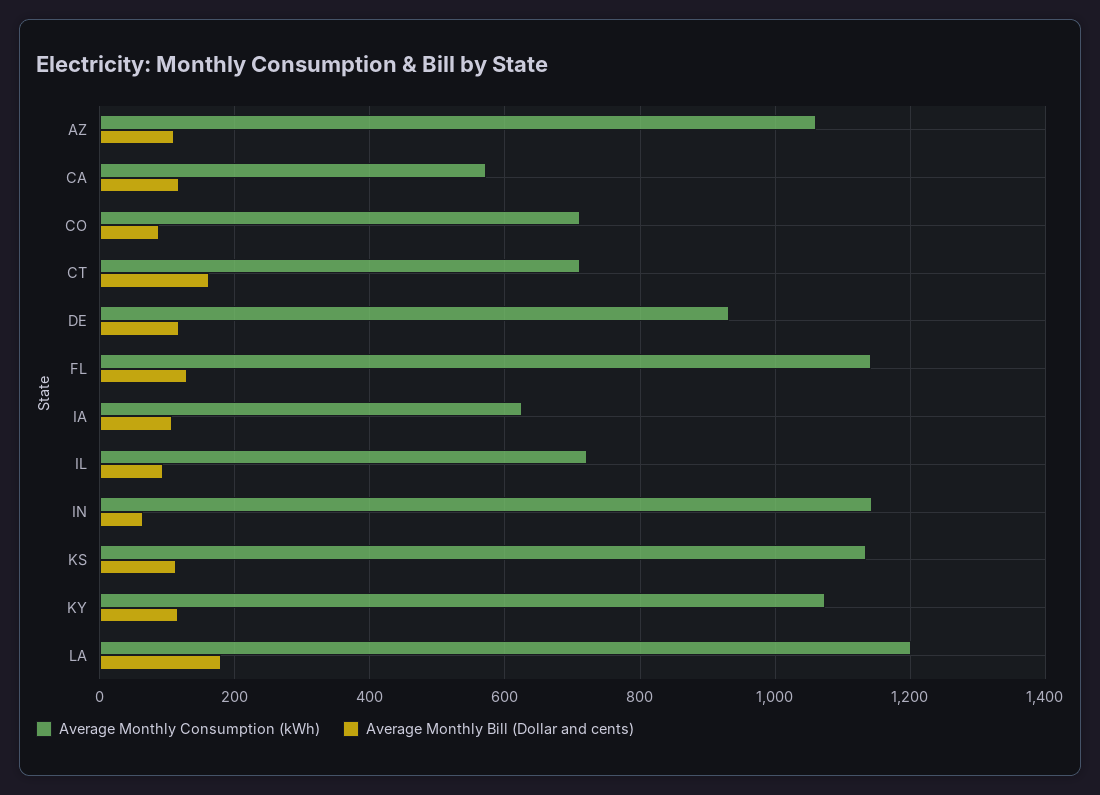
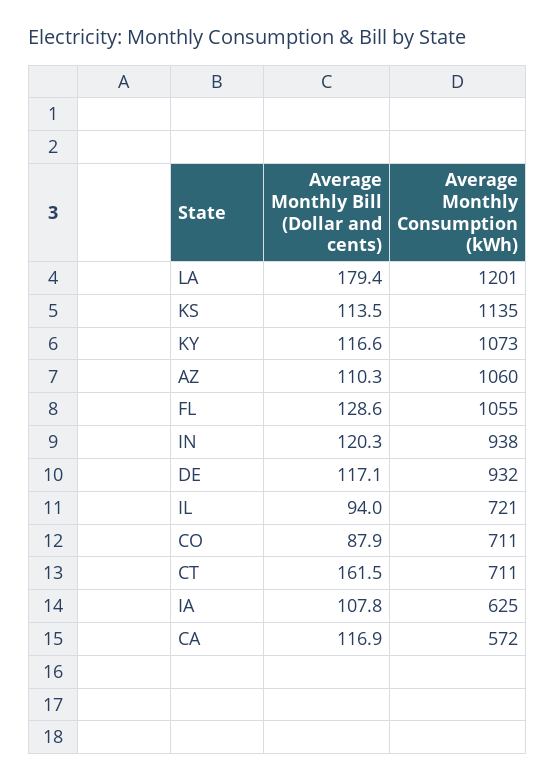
  {
    "Average Monthly Consumption (kWh)": {
      "AZ": 1060,
      "CA": 572,
      "CO": 711,
      "CT": 711,
      "DE": 932,
-     "FL": 1140,
+     "FL": 1055,
      "IA": 625,
      "IL": 721,
-     "IN": 1140,
+     "IN": 938,
      "KS": 1135,
      "KY": 1073,
      "LA": 1201
    },
    "Average Monthly Bill (Dollar and cents)": {
      "AZ": 110.3,
      "CA": 116.9,
      "CO": 87.9,
      "CT": 161.5,
      "DE": 117.1,
      "FL": 128.6,
      "IA": 107.8,
      "IL": 94,
-     "IN": 60,
+     "IN": 120.3,
      "KS": 113.5,
      "KY": 116.6,
      "LA": 179.4
    }
  }

